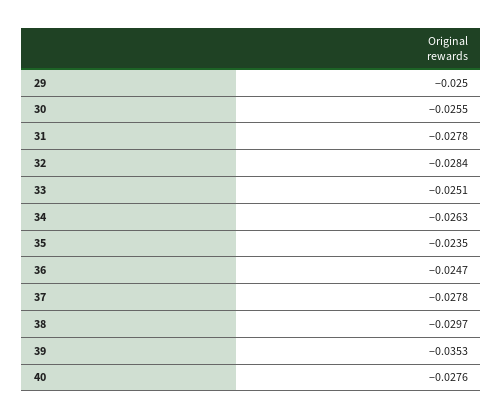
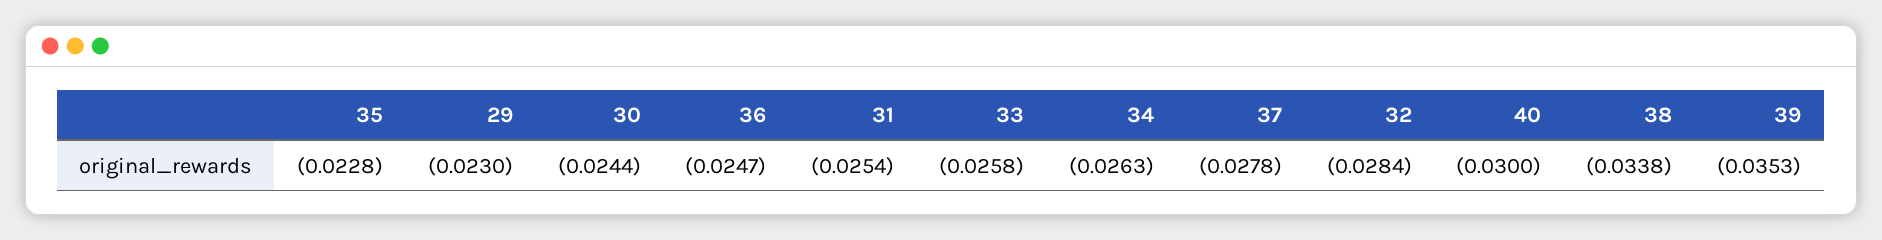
  {
-   "29": -0.025,
+   "29": -0.023,
-   "30": -0.0255,
+   "30": -0.0244,
-   "31": -0.0278,
+   "31": -0.0254,
    "32": -0.0284,
-   "33": -0.0251,
+   "33": -0.0258,
    "34": -0.0263,
-   "35": -0.0235,
+   "35": -0.0228,
    "36": -0.0247,
    "37": -0.0278,
-   "38": -0.0297,
+   "38": -0.0338,
    "39": -0.0353,
-   "40": -0.0276
+   "40": -0.03
  }

